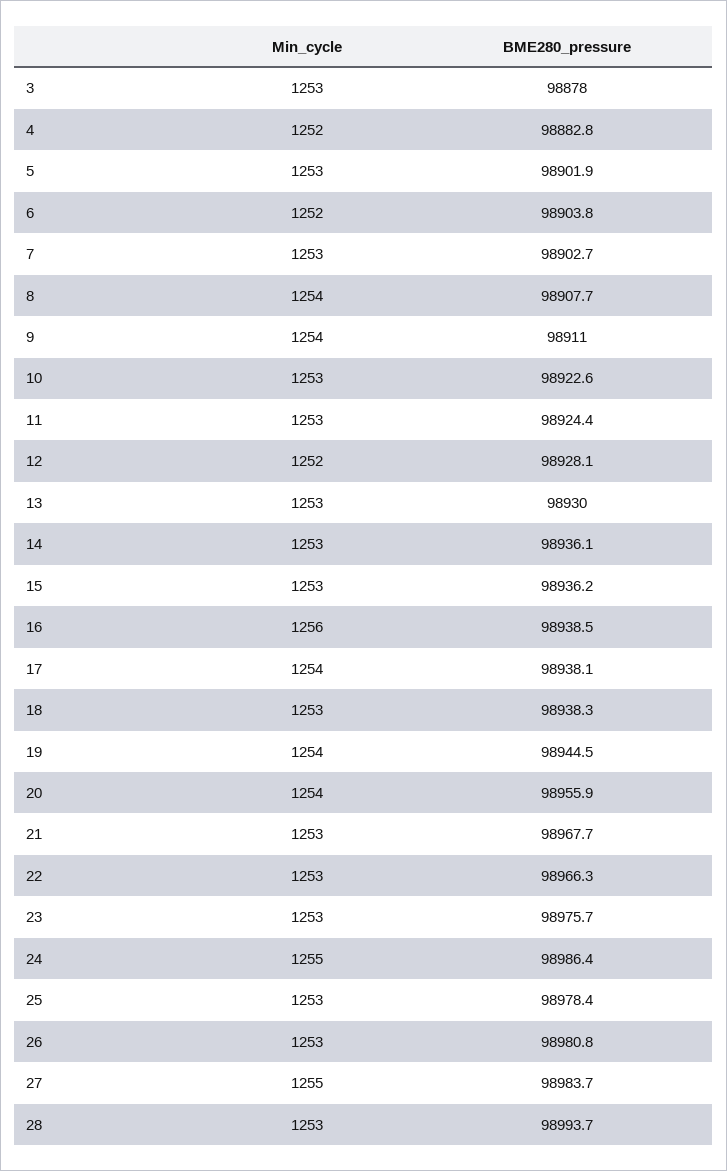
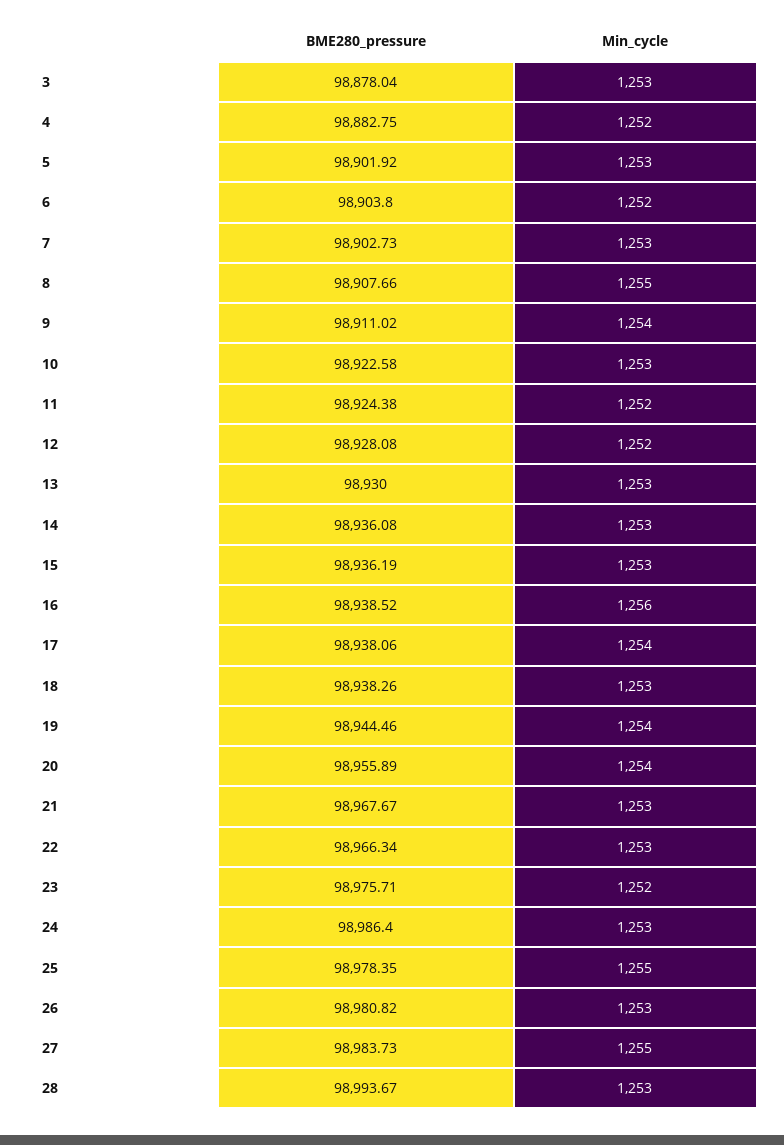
  {
    "Min_cycle": {
      "3": 1253,
      "4": 1252,
      "5": 1253,
      "6": 1252,
      "7": 1253,
-     "8": 1254,
+     "8": 1255,
      "9": 1254,
      "10": 1253,
-     "11": 1253,
+     "11": 1252,
      "12": 1252,
      "13": 1253,
      "14": 1253,
      "15": 1253,
      "16": 1256,
      "17": 1254,
      "18": 1253,
      "19": 1254,
      "20": 1254,
      "21": 1253,
      "22": 1253,
-     "23": 1253,
+     "23": 1252,
-     "24": 1255,
+     "24": 1253,
-     "25": 1253,
+     "25": 1255,
      "26": 1253,
      "27": 1255,
      "28": 1253
    },
    "BME280_pressure": {
      "3": 98878.04,
      "4": 98882.75,
      "5": 98901.92,
      "6": 98903.8,
      "7": 98902.73,
      "8": 98907.66,
      "9": 98911.02,
      "10": 98922.58,
      "11": 98924.38,
      "12": 98928.08,
      "13": 98930,
      "14": 98936.08,
      "15": 98936.19,
      "16": 98938.52,
      "17": 98938.06,
      "18": 98938.26,
      "19": 98944.46,
      "20": 98955.89,
      "21": 98967.67,
      "22": 98966.34,
      "23": 98975.71,
      "24": 98986.4,
      "25": 98978.35,
      "26": 98980.82,
      "27": 98983.73,
      "28": 98993.67
    }
  }

